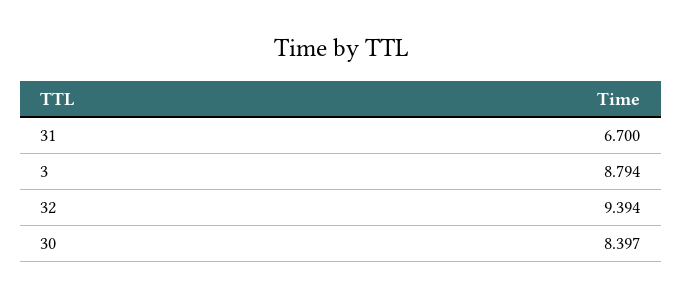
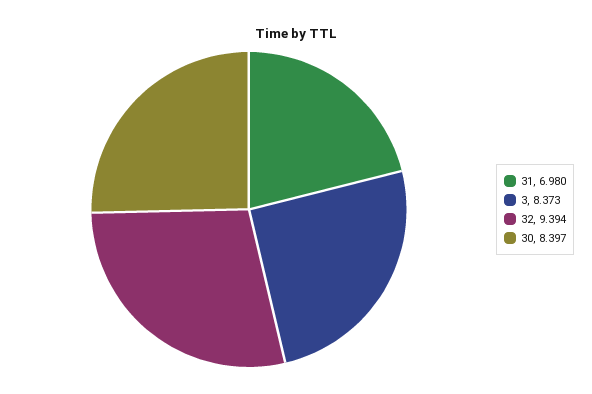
  {
-   "31": 6.7,
+   "31": 6.98,
-   "3": 8.794,
+   "3": 8.373,
    "32": 9.394,
    "30": 8.397
  }

